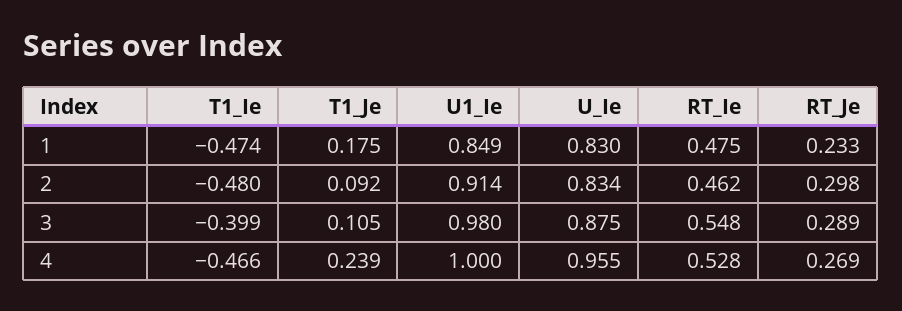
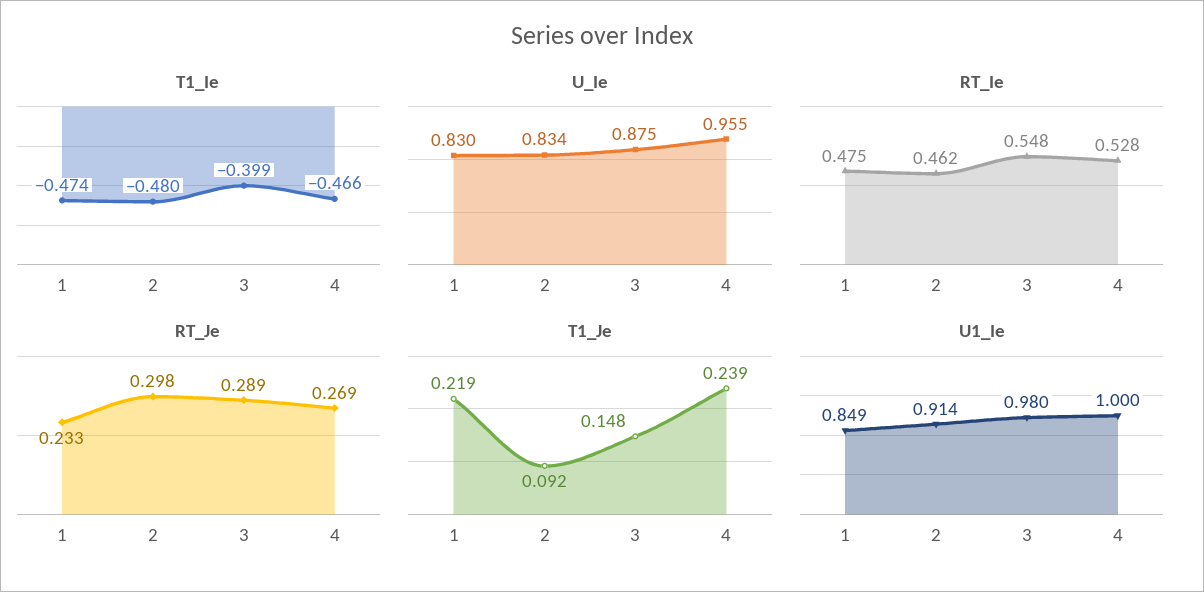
  {
    "T1_Ie": {
      "1": -0.474,
      "2": -0.48,
      "3": -0.399,
      "4": -0.466
    },
    "T1_Je": {
-     "1": 0.175,
+     "1": 0.219,
      "2": 0.092,
-     "3": 0.105,
+     "3": 0.148,
      "4": 0.239
    },
    "U1_Ie": {
      "1": 0.849,
      "2": 0.914,
      "3": 0.98,
      "4": 1
    },
    "U_Ie": {
      "1": 0.83,
      "2": 0.834,
      "3": 0.875,
      "4": 0.955
    },
    "RT_Ie": {
      "1": 0.475,
      "2": 0.462,
      "3": 0.548,
      "4": 0.528
    },
    "RT_Je": {
      "1": 0.233,
      "2": 0.298,
      "3": 0.289,
      "4": 0.269
    }
  }

